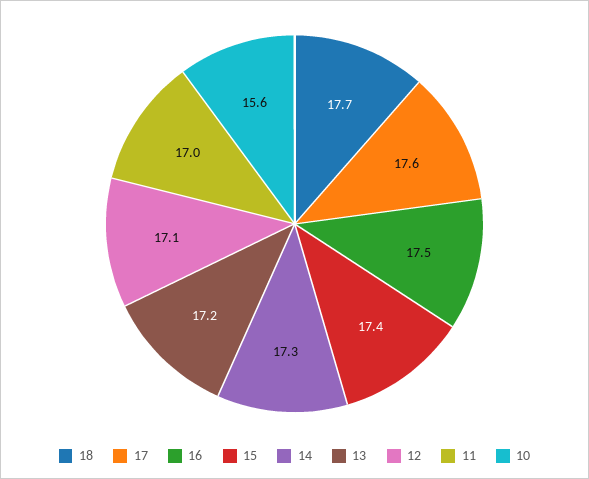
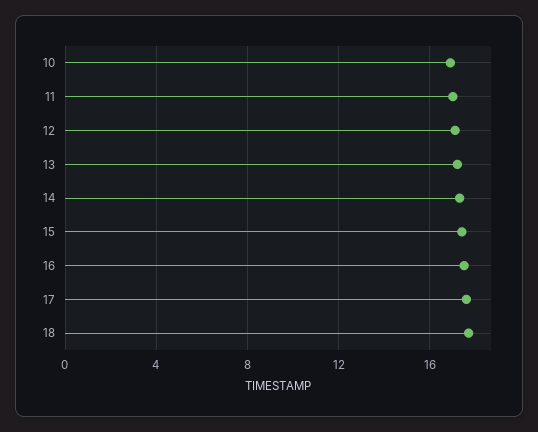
  {
    "18": 17.7,
    "17": 17.6,
    "16": 17.5,
    "15": 17.4,
    "14": 17.3,
    "13": 17.2,
    "12": 17.1,
    "11": 17,
-   "10": 15.6
+   "10": 17
  }

